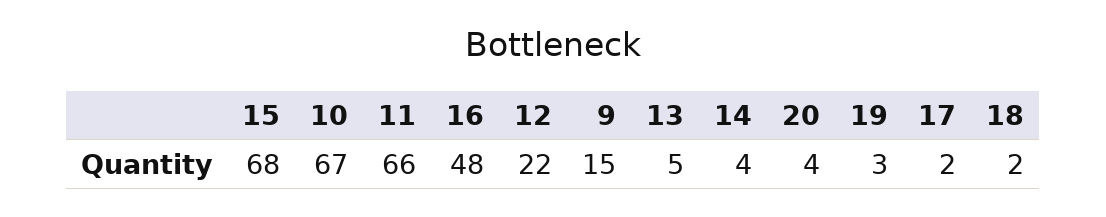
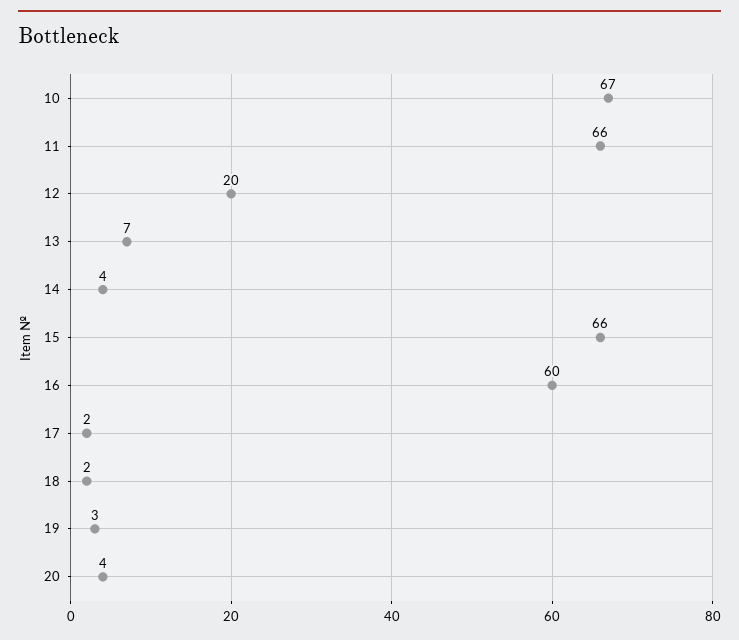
  {
-   "15": 68,
+   "15": 66,
    "10": 67,
    "11": 66,
-   "16": 48,
+   "16": 60,
-   "12": 22,
+   "12": 20,
-   "9": 15,
-   "13": 5,
+   "13": 7,
    "14": 4,
    "20": 4,
    "19": 3,
    "17": 2,
    "18": 2
  }

